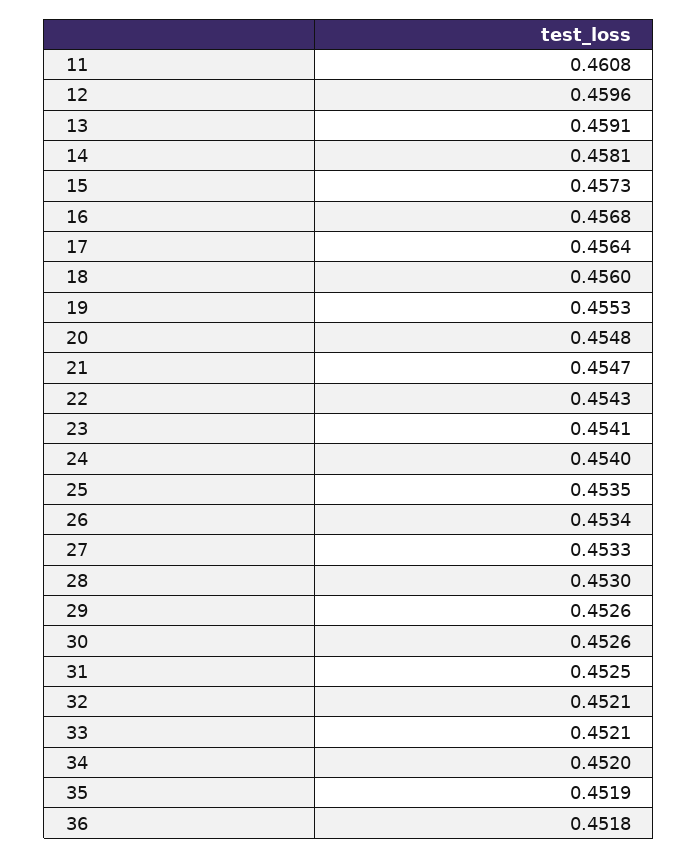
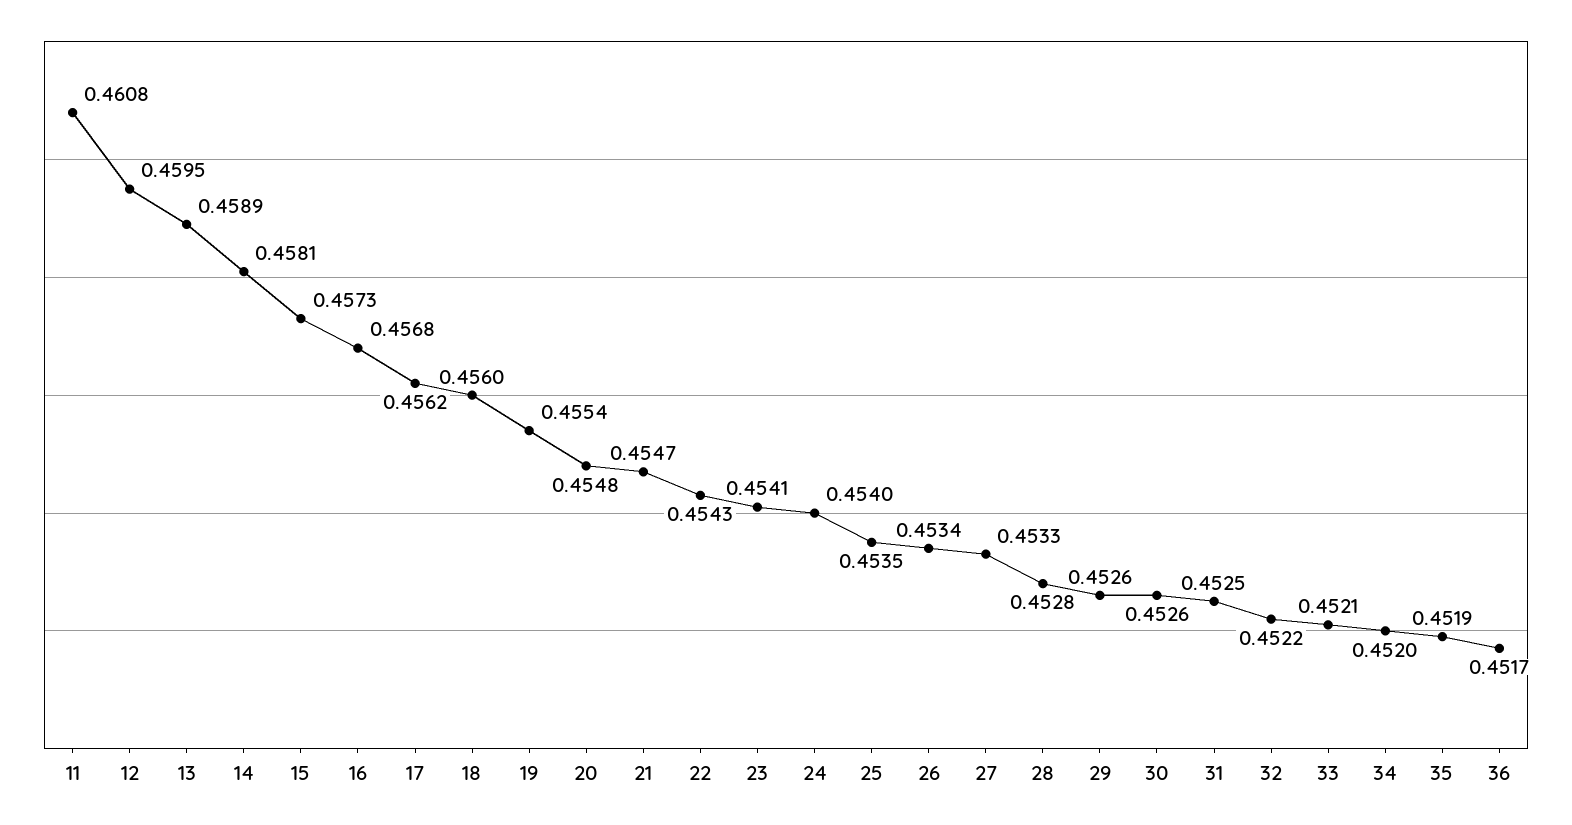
  {
    "11": 0.4608,
-   "12": 0.4596,
+   "12": 0.4595,
-   "13": 0.4591,
+   "13": 0.4589,
    "14": 0.4581,
    "15": 0.4573,
    "16": 0.4568,
-   "17": 0.4564,
+   "17": 0.4562,
    "18": 0.456,
-   "19": 0.4553,
+   "19": 0.4554,
    "20": 0.4548,
    "21": 0.4547,
    "22": 0.4543,
    "23": 0.4541,
    "24": 0.454,
    "25": 0.4535,
    "26": 0.4534,
    "27": 0.4533,
-   "28": 0.453,
+   "28": 0.4528,
    "29": 0.4526,
    "30": 0.4526,
    "31": 0.4525,
-   "32": 0.4521,
+   "32": 0.4522,
    "33": 0.4521,
    "34": 0.452,
    "35": 0.4519,
-   "36": 0.4518
+   "36": 0.4517
  }

